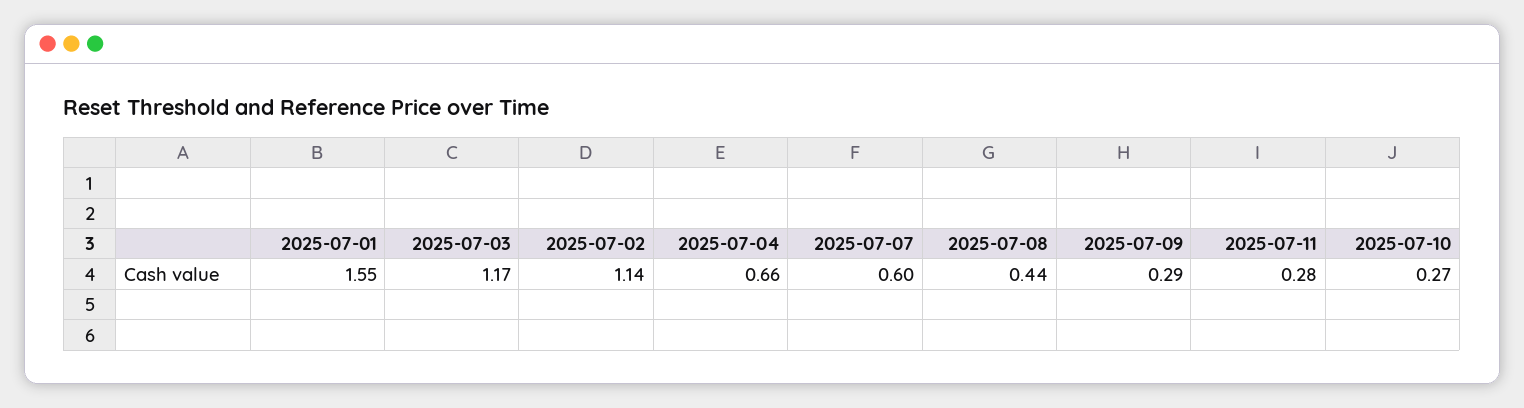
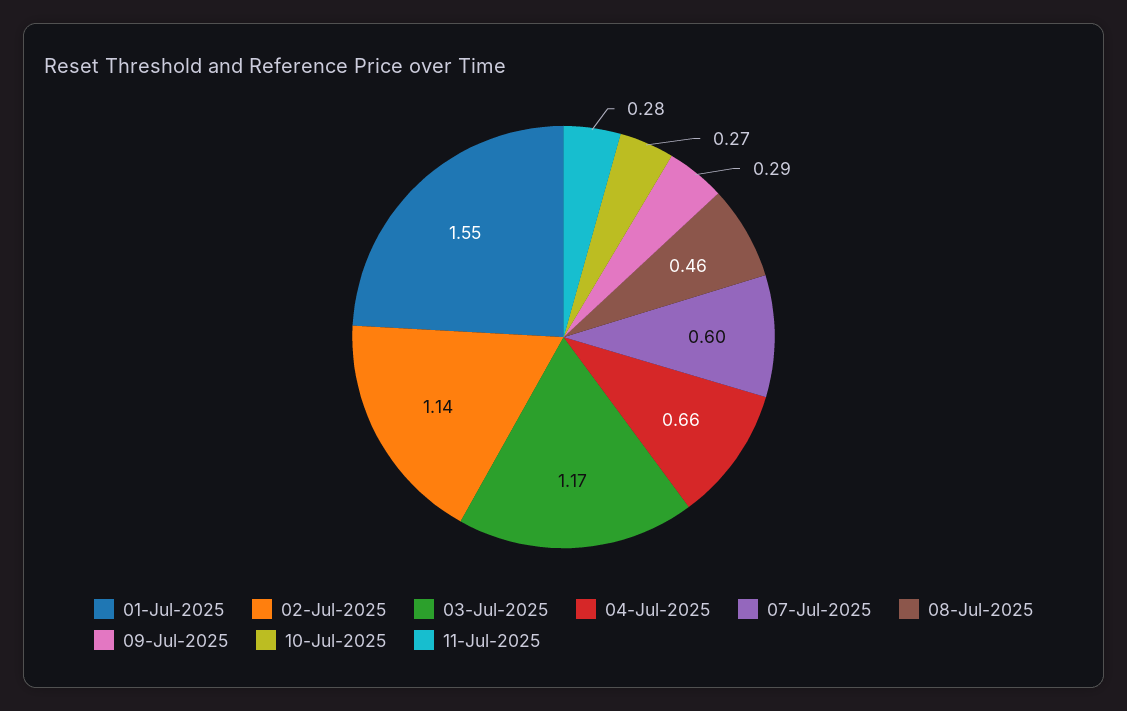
  {
    "2025-07-01": 1.55,
    "2025-07-03": 1.17,
    "2025-07-02": 1.14,
    "2025-07-04": 0.66,
    "2025-07-07": 0.6,
-   "2025-07-08": 0.44,
+   "2025-07-08": 0.46,
    "2025-07-09": 0.29,
    "2025-07-11": 0.28,
    "2025-07-10": 0.27
  }

